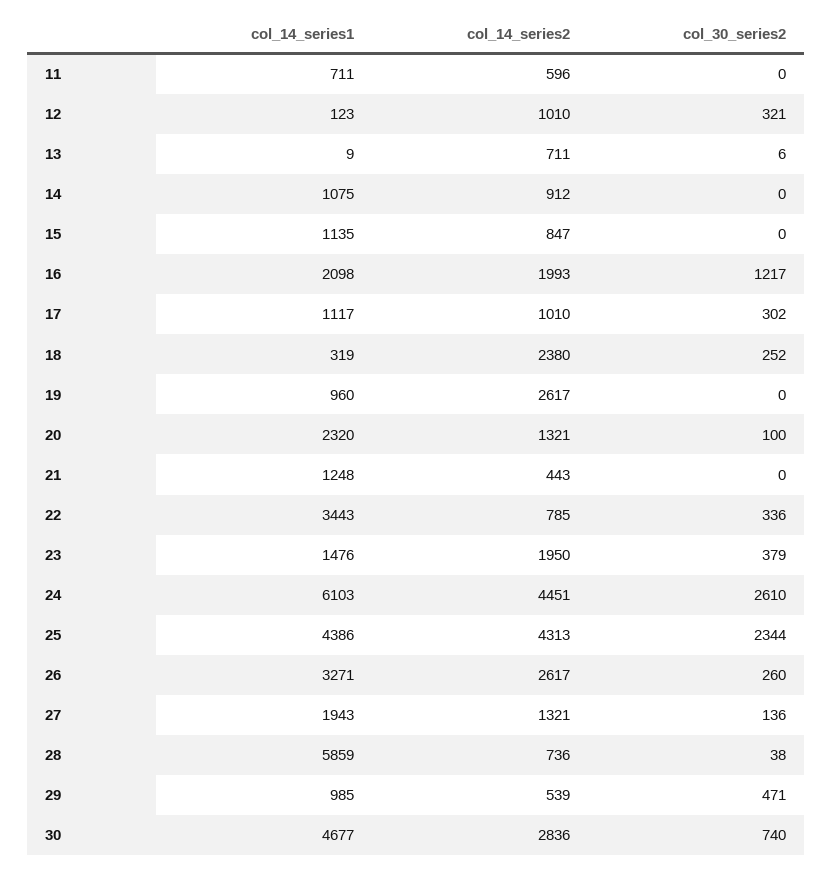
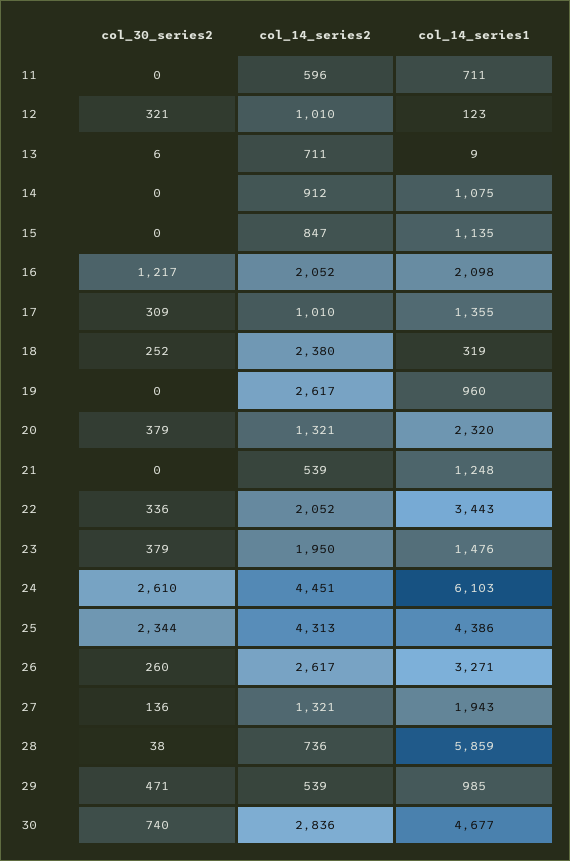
  {
    "col_14_series1": {
      "11": 711,
      "12": 123,
      "13": 9,
      "14": 1075,
      "15": 1135,
      "16": 2098,
-     "17": 1117,
+     "17": 1355,
      "18": 319,
      "19": 960,
      "20": 2320,
      "21": 1248,
      "22": 3443,
      "23": 1476,
      "24": 6103,
      "25": 4386,
      "26": 3271,
      "27": 1943,
      "28": 5859,
      "29": 985,
      "30": 4677
    },
    "col_14_series2": {
      "11": 596,
      "12": 1010,
      "13": 711,
      "14": 912,
      "15": 847,
-     "16": 1993,
+     "16": 2052,
      "17": 1010,
      "18": 2380,
      "19": 2617,
      "20": 1321,
-     "21": 443,
+     "21": 539,
-     "22": 785,
+     "22": 2052,
      "23": 1950,
      "24": 4451,
      "25": 4313,
      "26": 2617,
      "27": 1321,
      "28": 736,
      "29": 539,
      "30": 2836
    },
    "col_30_series2": {
      "11": 0,
      "12": 321,
      "13": 6,
      "14": 0,
      "15": 0,
      "16": 1217,
-     "17": 302,
+     "17": 309,
      "18": 252,
      "19": 0,
-     "20": 100,
+     "20": 379,
      "21": 0,
      "22": 336,
      "23": 379,
      "24": 2610,
      "25": 2344,
      "26": 260,
      "27": 136,
      "28": 38,
      "29": 471,
      "30": 740
    }
  }

